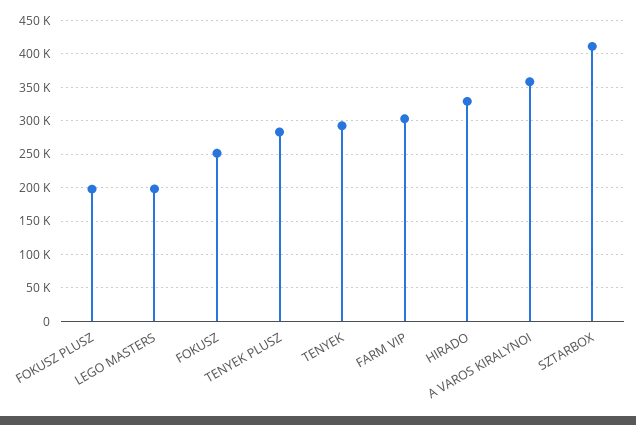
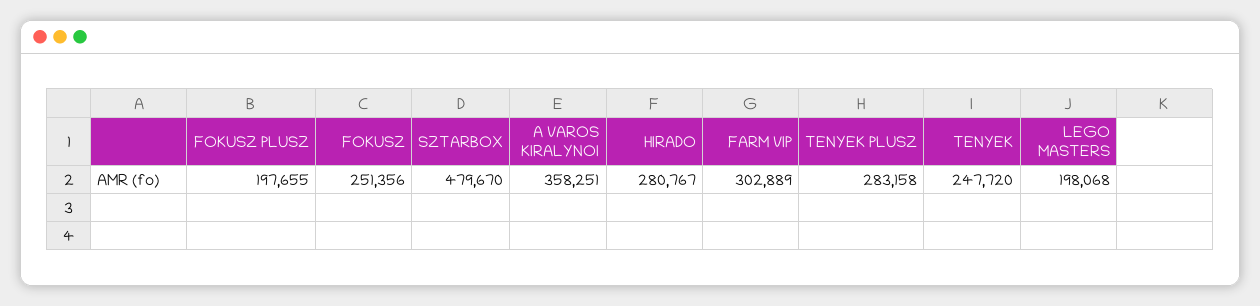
  {
    "FOKUSZ PLUSZ": 197655,
    "LEGO MASTERS": 198068,
    "FOKUSZ": 251356,
    "TENYEK PLUSZ": 283158,
-   "TENYEK": 290000,
+   "TENYEK": 247720,
    "FARM VIP": 302889,
-   "HIRADO": 330000,
+   "HIRADO": 280767,
    "A VAROS KIRALYNOI": 358251,
-   "SZTARBOX": 410000
+   "SZTARBOX": 479670
  }

